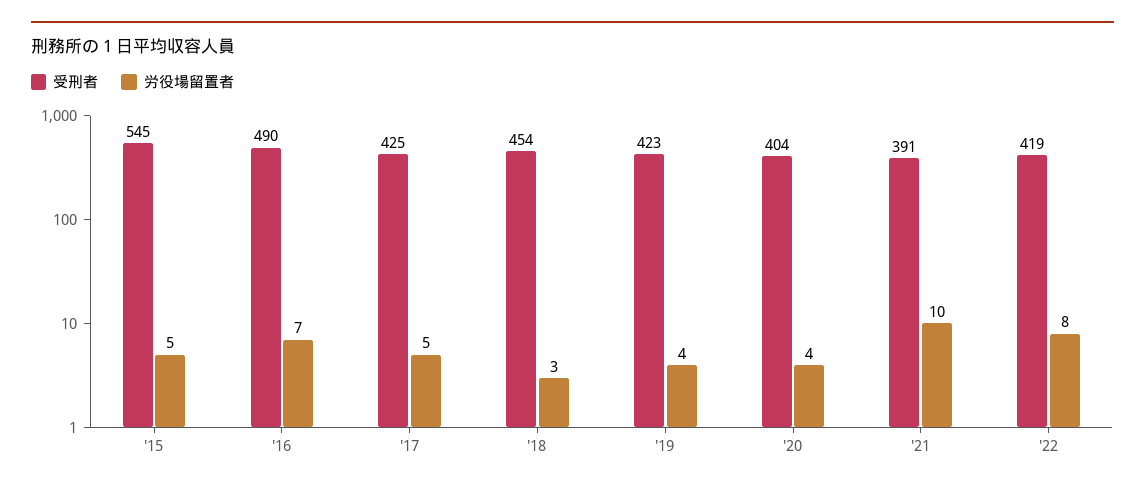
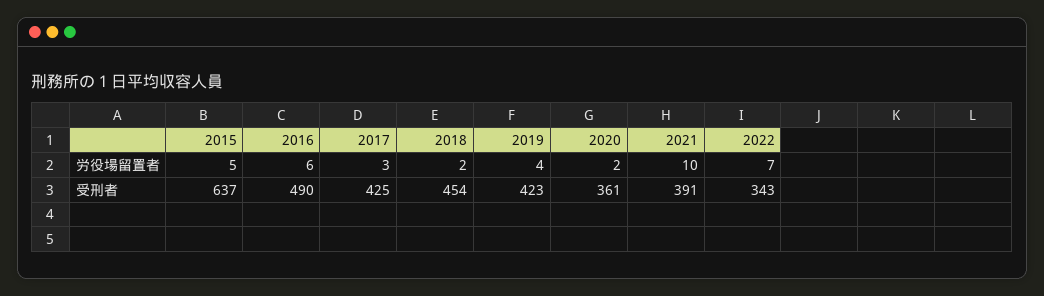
  {
    "受刑者": {
-     "'15": 545,
+     "'15": 637,
      "'16": 490,
      "'17": 425,
      "'18": 454,
      "'19": 423,
-     "'20": 404,
+     "'20": 361,
      "'21": 391,
-     "'22": 419
+     "'22": 343
    },
    "労役場留置者": {
      "'15": 5,
-     "'16": 7,
+     "'16": 6,
-     "'17": 5,
+     "'17": 3,
-     "'18": 3,
+     "'18": 2,
      "'19": 4,
-     "'20": 4,
+     "'20": 2,
      "'21": 10,
-     "'22": 8
+     "'22": 7
    }
  }

